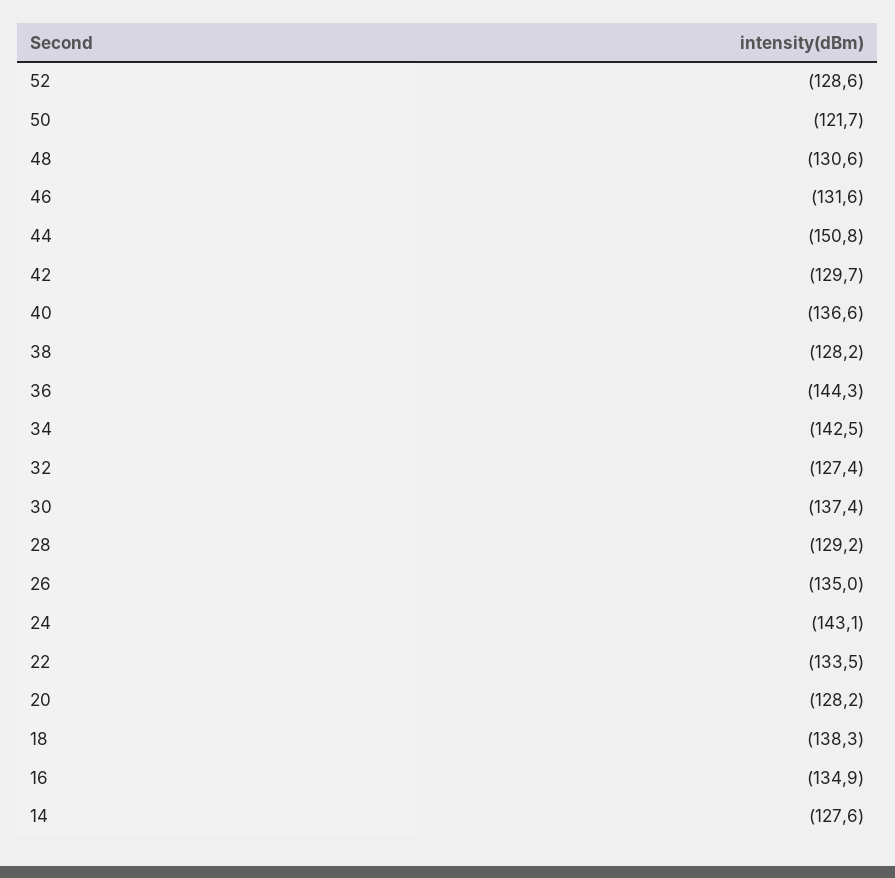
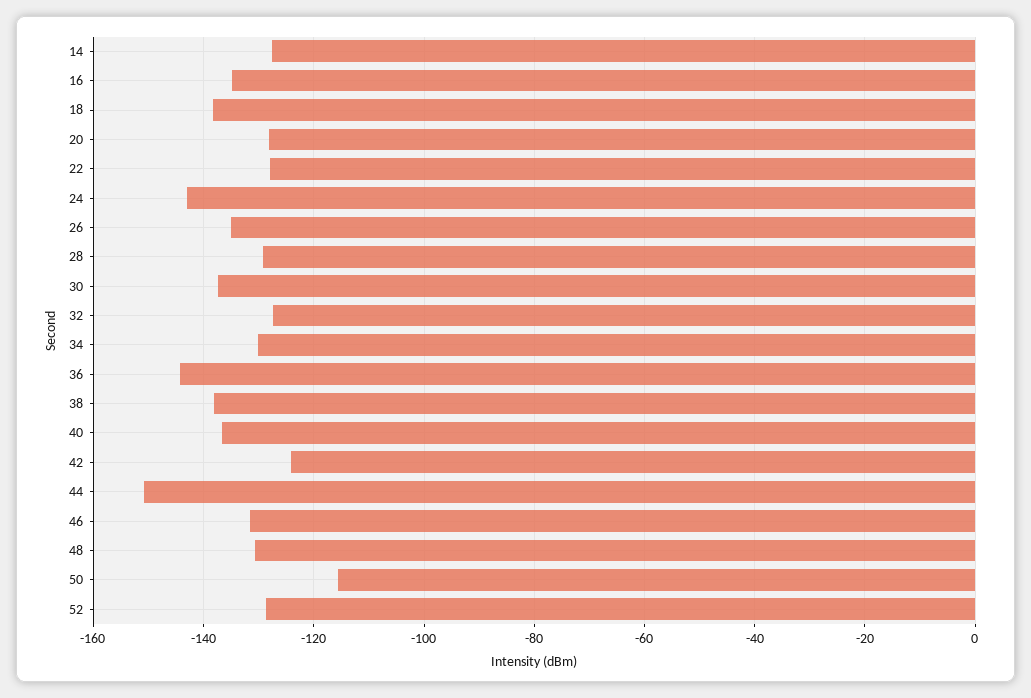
  {
    "52": -128.6,
-   "50": -121.7,
+   "50": -116,
    "48": -130.6,
    "46": -131.6,
    "44": -150.8,
-   "42": -129.7,
+   "42": -124,
    "40": -136.6,
-   "38": -128.2,
+   "38": -138,
    "36": -144.3,
-   "34": -142.5,
+   "34": -130,
    "32": -127.4,
    "30": -137.4,
    "28": -129.2,
    "26": -135,
    "24": -143.1,
-   "22": -133.5,
+   "22": -128,
    "20": -128.2,
    "18": -138.3,
    "16": -134.9,
    "14": -127.6
  }

